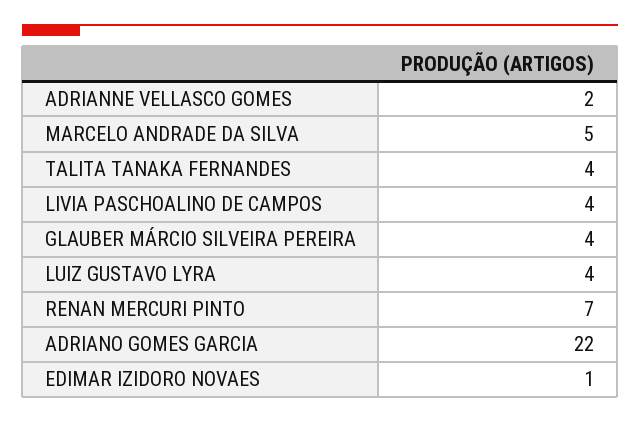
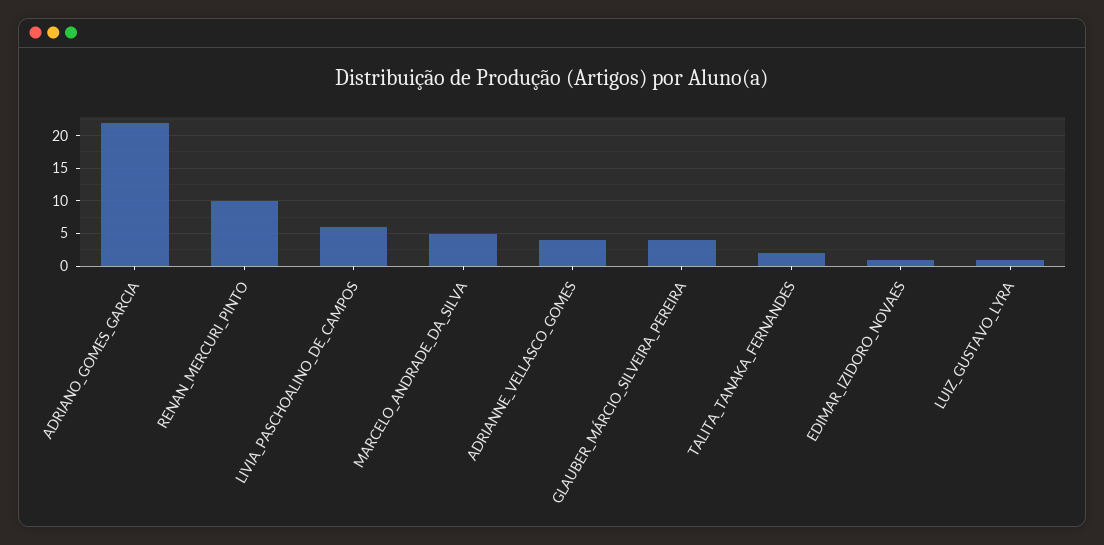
  {
-   "ADRIANNE VELLASCO GOMES": 2,
+   "ADRIANNE VELLASCO GOMES": 4,
    "MARCELO ANDRADE DA SILVA": 5,
-   "TALITA TANAKA FERNANDES": 4,
+   "TALITA TANAKA FERNANDES": 2,
-   "LIVIA PASCHOALINO DE CAMPOS": 4,
+   "LIVIA PASCHOALINO DE CAMPOS": 6,
    "GLAUBER MÁRCIO SILVEIRA PEREIRA": 4,
-   "LUIZ GUSTAVO LYRA": 4,
+   "LUIZ GUSTAVO LYRA": 1,
-   "RENAN MERCURI PINTO": 7,
+   "RENAN MERCURI PINTO": 10,
    "ADRIANO GOMES GARCIA": 22,
    "EDIMAR IZIDORO NOVAES": 1
  }

